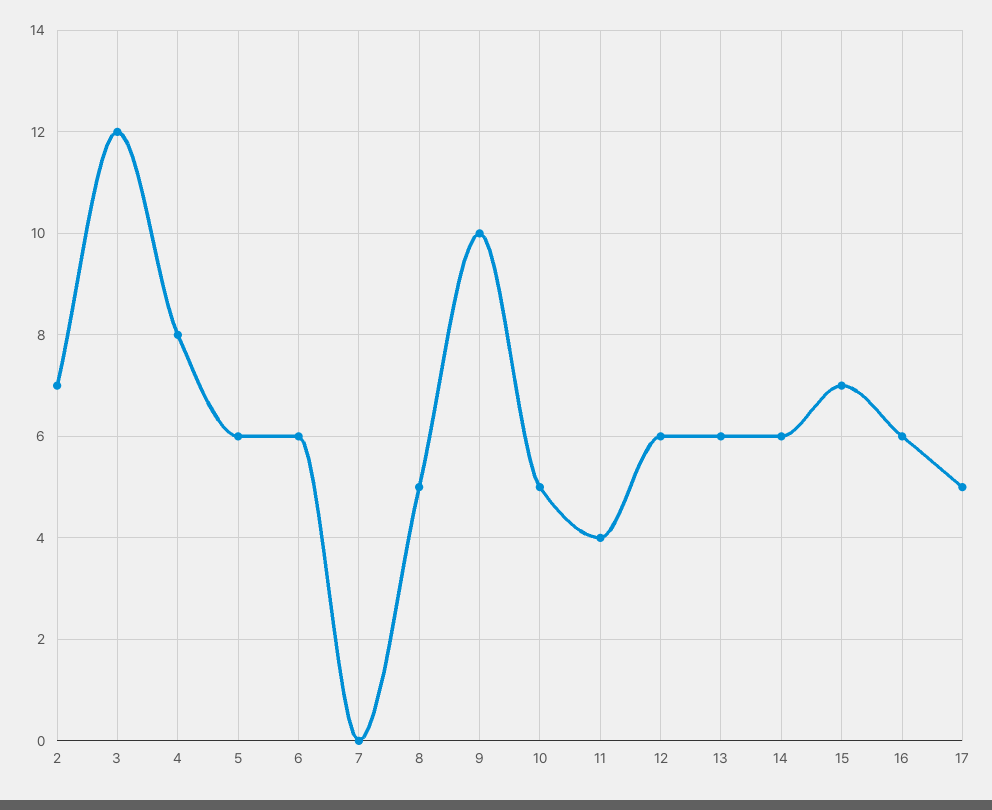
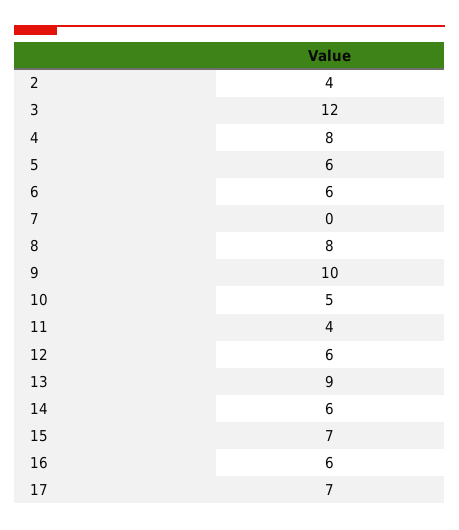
  {
-   "2": 7,
+   "2": 4,
    "3": 12,
    "4": 8,
    "5": 6,
    "6": 6,
    "7": 0,
-   "8": 5,
+   "8": 8,
    "9": 10,
    "10": 5,
    "11": 4,
    "12": 6,
-   "13": 6,
+   "13": 9,
    "14": 6,
    "15": 7,
    "16": 6,
-   "17": 5
+   "17": 7
  }

